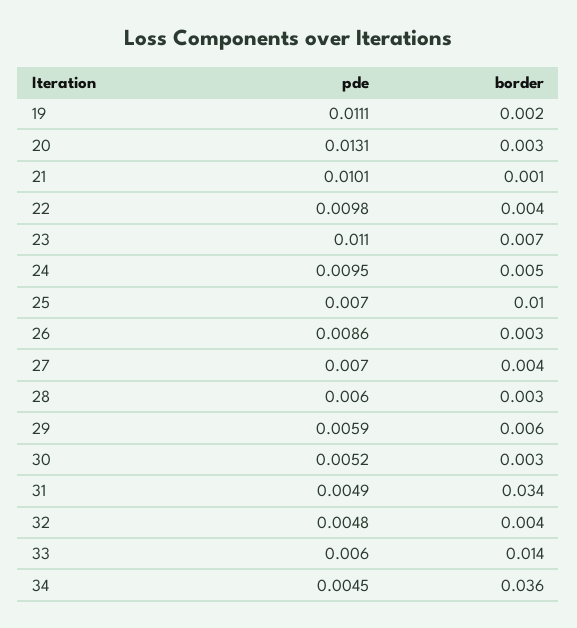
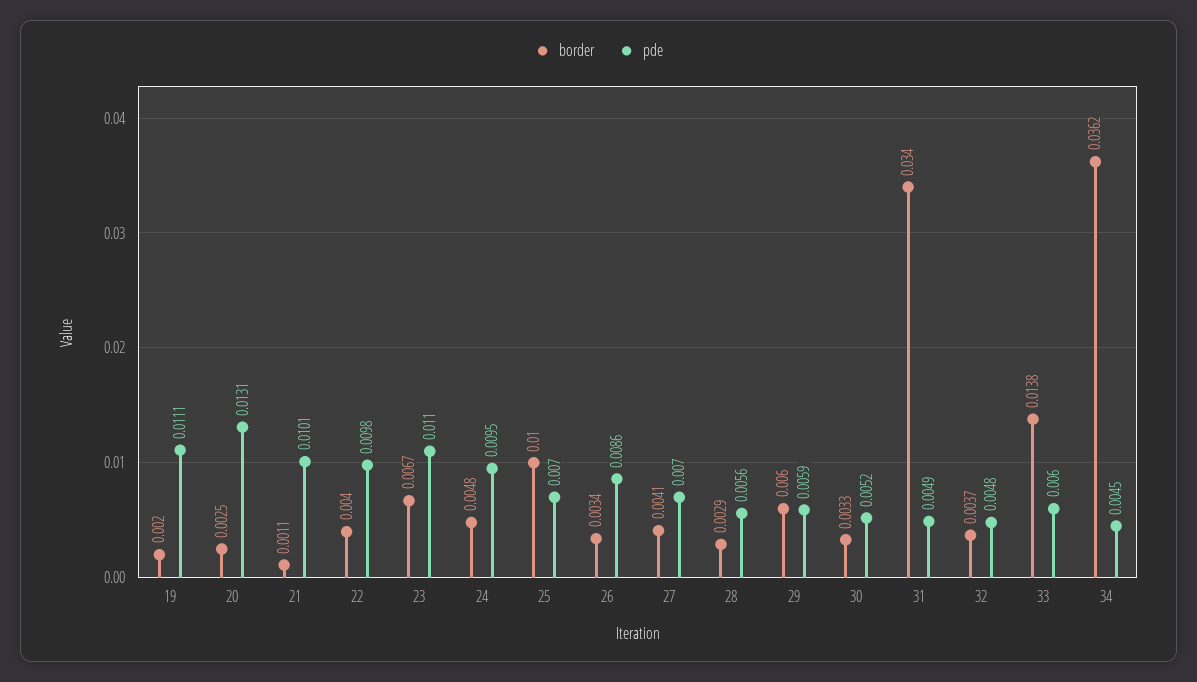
  {
    "pde": {
      "19": 0.0111,
      "20": 0.0131,
      "21": 0.0101,
      "22": 0.0098,
      "23": 0.011,
      "24": 0.0095,
      "25": 0.007,
      "26": 0.0086,
      "27": 0.007,
-     "28": 0.006,
+     "28": 0.0056,
      "29": 0.0059,
      "30": 0.0052,
      "31": 0.0049,
      "32": 0.0048,
      "33": 0.006,
      "34": 0.0045
    },
    "border": {
      "19": 0.002,
      "20": 0.0025,
      "21": 0.0011,
      "22": 0.004,
      "23": 0.0067,
      "24": 0.0048,
      "25": 0.01,
      "26": 0.0034,
      "27": 0.0041,
      "28": 0.0029,
      "29": 0.006,
      "30": 0.0033,
      "31": 0.034,
      "32": 0.0037,
      "33": 0.0138,
      "34": 0.0362
    }
  }

